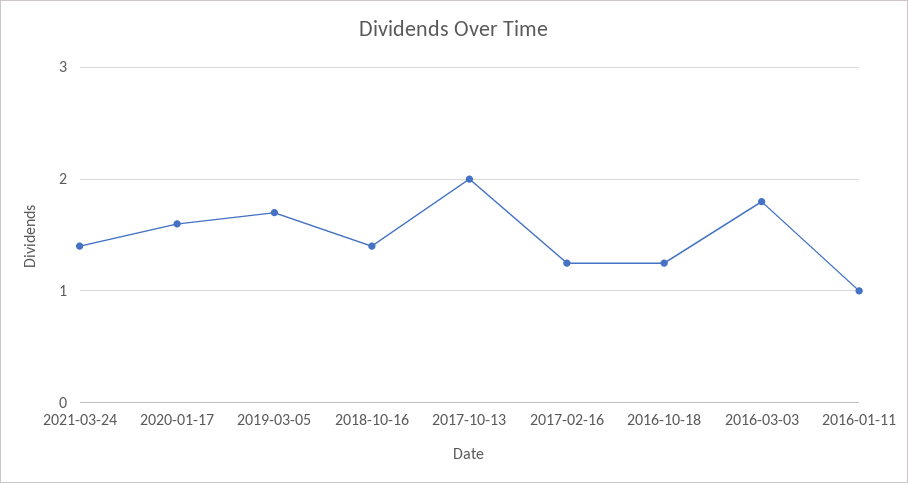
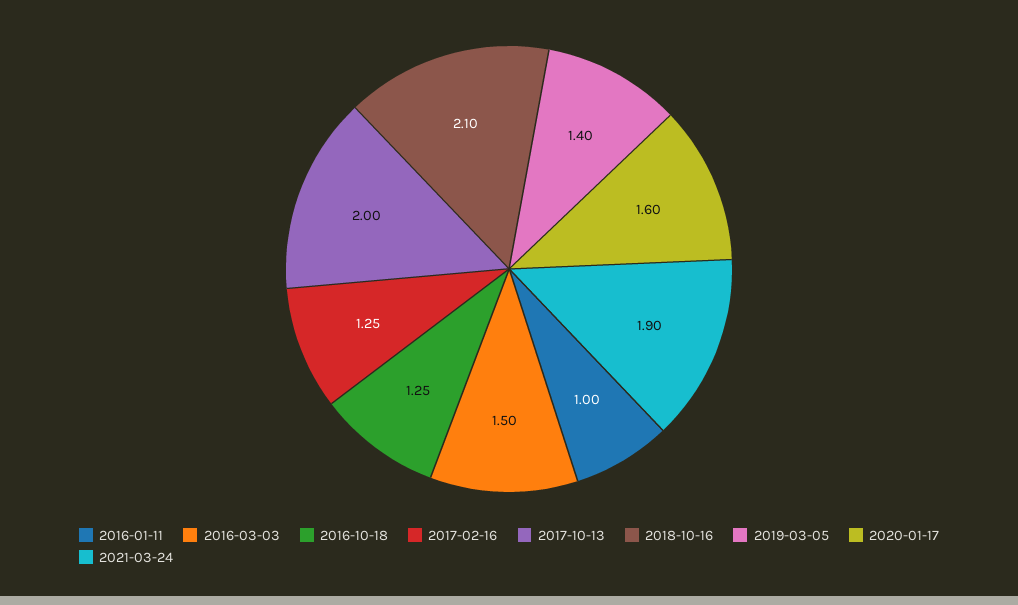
  {
-   "2021-03-24": 1.4,
+   "2021-03-24": 1.9,
    "2020-01-17": 1.6,
-   "2019-03-05": 1.7,
+   "2019-03-05": 1.4,
-   "2018-10-16": 1.4,
+   "2018-10-16": 2.1,
    "2017-10-13": 2,
    "2017-02-16": 1.25,
    "2016-10-18": 1.25,
-   "2016-03-03": 1.8,
+   "2016-03-03": 1.5,
    "2016-01-11": 1
  }

